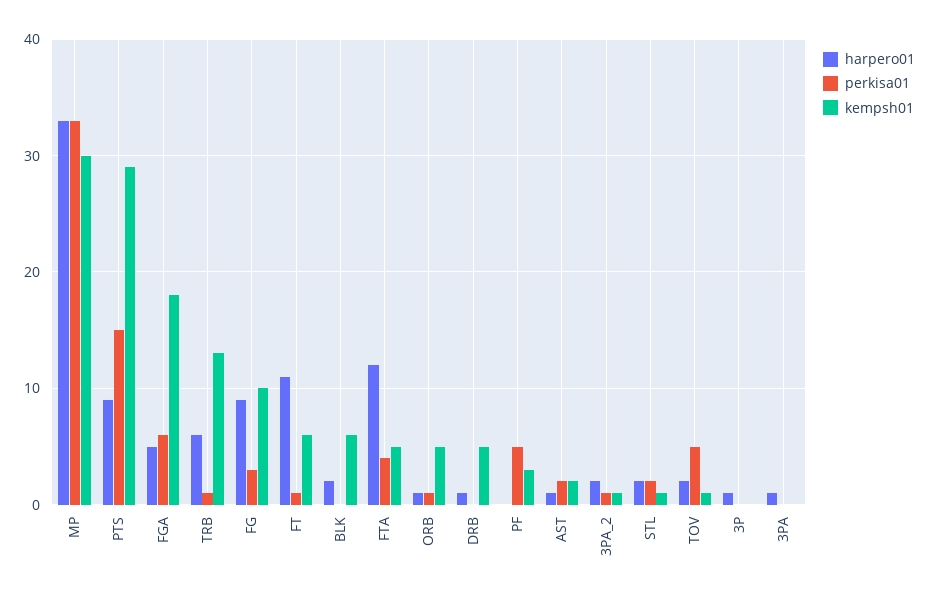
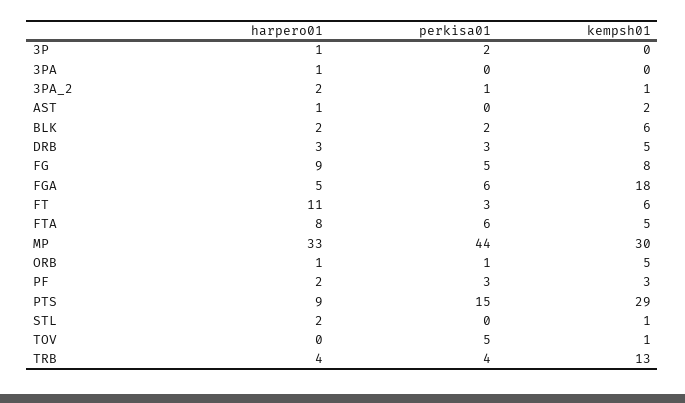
  {
    "harpero01": {
      "MP": 33,
      "PTS": 9,
      "FGA": 5,
-     "TRB": 6,
+     "TRB": 4,
      "FG": 9,
      "FT": 11,
      "BLK": 2,
-     "FTA": 12,
+     "FTA": 8,
      "ORB": 1,
-     "DRB": 1,
+     "DRB": 3,
-     "PF": 0,
+     "PF": 2,
      "AST": 1,
      "3PA_2": 2,
      "STL": 2,
-     "TOV": 2,
+     "TOV": 0,
      "3P": 1,
      "3PA": 1
    },
    "perkisa01": {
-     "MP": 33,
+     "MP": 44,
      "PTS": 15,
      "FGA": 6,
-     "TRB": 1,
+     "TRB": 4,
-     "FG": 3,
+     "FG": 5,
-     "FT": 1,
+     "FT": 3,
-     "BLK": 0,
+     "BLK": 2,
-     "FTA": 4,
+     "FTA": 6,
      "ORB": 1,
-     "DRB": 0,
+     "DRB": 3,
-     "PF": 5,
+     "PF": 3,
-     "AST": 2,
+     "AST": 0,
      "3PA_2": 1,
-     "STL": 2,
+     "STL": 0,
      "TOV": 5,
-     "3P": 0,
+     "3P": 2,
      "3PA": 0
    },
    "kempsh01": {
      "MP": 30,
      "PTS": 29,
      "FGA": 18,
      "TRB": 13,
-     "FG": 10,
+     "FG": 8,
      "FT": 6,
      "BLK": 6,
      "FTA": 5,
      "ORB": 5,
      "DRB": 5,
      "PF": 3,
      "AST": 2,
      "3PA_2": 1,
      "STL": 1,
      "TOV": 1,
      "3P": 0,
      "3PA": 0
    }
  }

